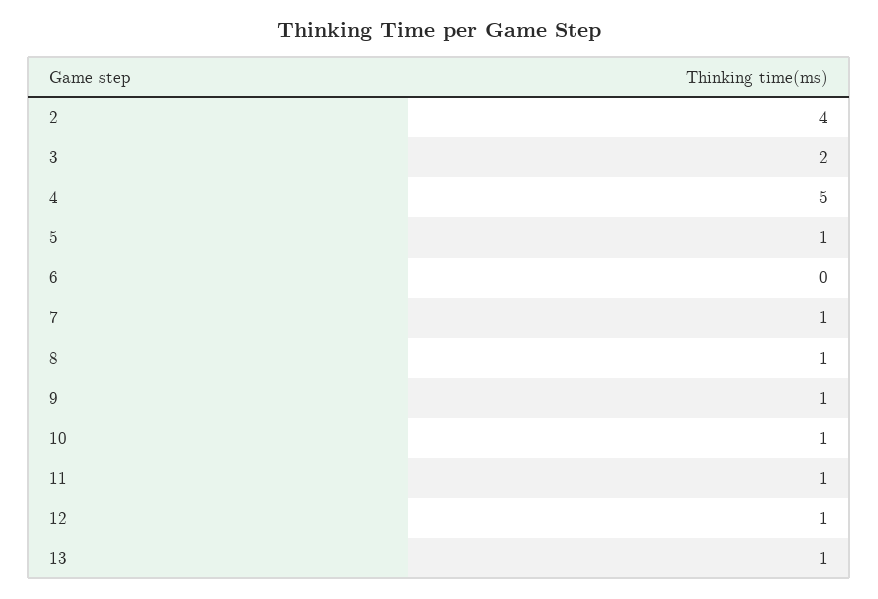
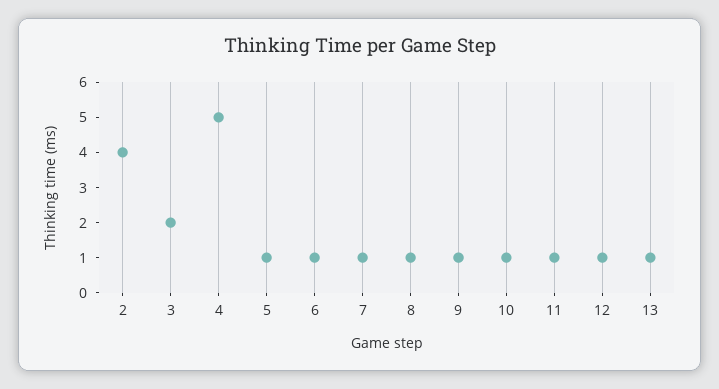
  {
    "2": 4,
    "3": 2,
    "4": 5,
    "5": 1,
-   "6": 0,
+   "6": 1,
    "7": 1,
    "8": 1,
    "9": 1,
    "10": 1,
    "11": 1,
    "12": 1,
    "13": 1
  }

